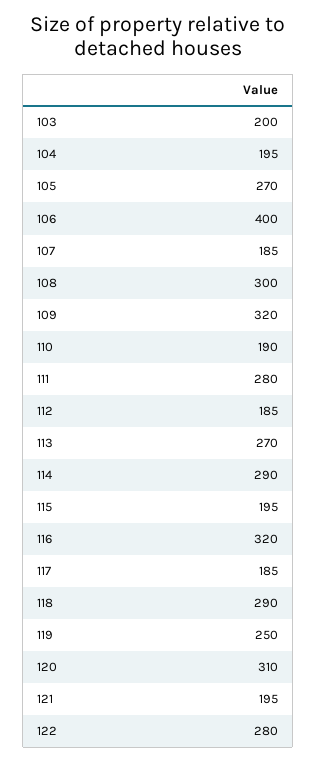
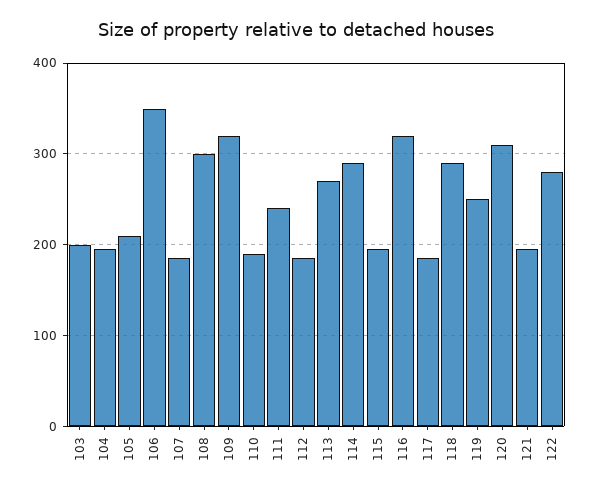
  {
    "103": 200,
    "104": 195,
-   "105": 270,
+   "105": 210,
-   "106": 400,
+   "106": 350,
    "107": 185,
    "108": 300,
    "109": 320,
    "110": 190,
-   "111": 280,
+   "111": 240,
    "112": 185,
    "113": 270,
    "114": 290,
    "115": 195,
    "116": 320,
    "117": 185,
    "118": 290,
    "119": 250,
    "120": 310,
    "121": 195,
    "122": 280
  }

